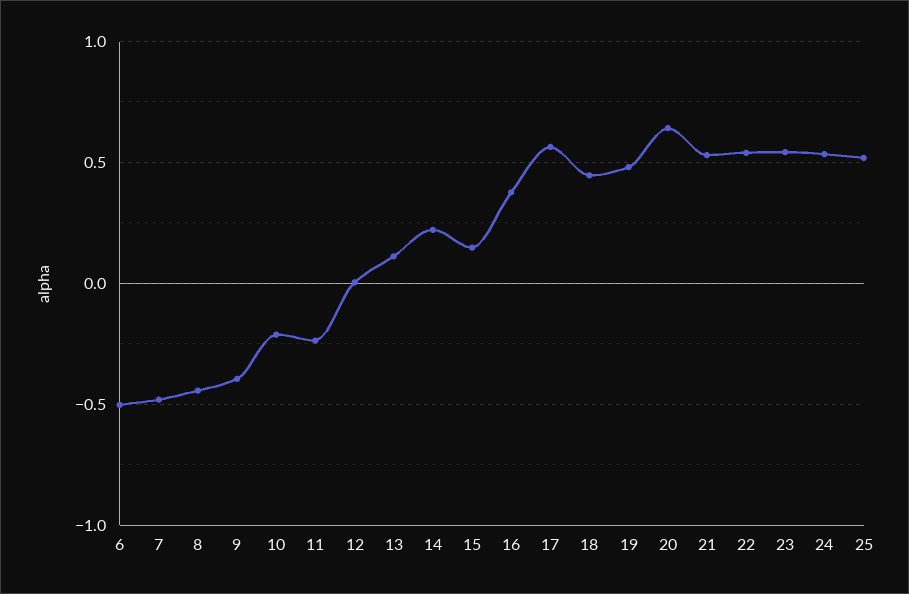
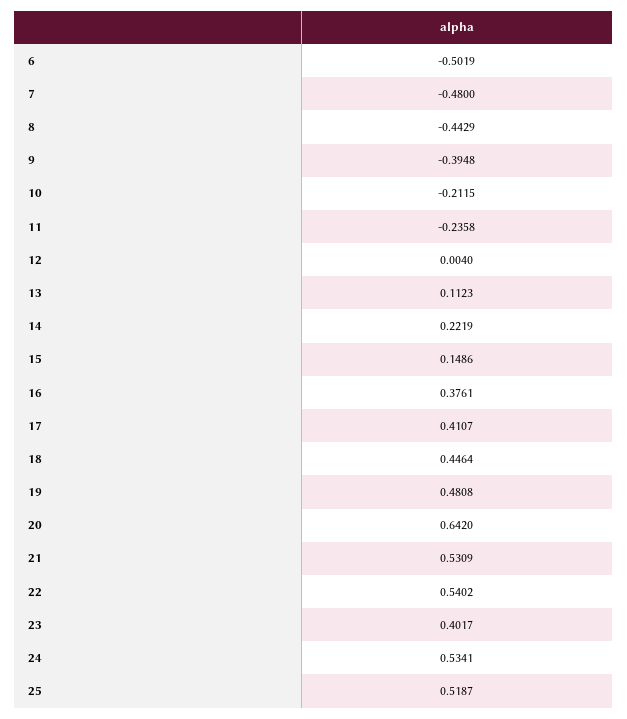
  {
    "6": -0.5019,
    "7": -0.48,
    "8": -0.4429,
    "9": -0.3948,
    "10": -0.2115,
    "11": -0.2358,
    "12": 0.004,
    "13": 0.1123,
    "14": 0.2219,
    "15": 0.1486,
    "16": 0.3761,
-   "17": 0.55,
+   "17": 0.4107,
    "18": 0.4464,
    "19": 0.4808,
    "20": 0.642,
    "21": 0.5309,
    "22": 0.5402,
-   "23": 0.55,
+   "23": 0.4017,
    "24": 0.5341,
    "25": 0.5187
  }

